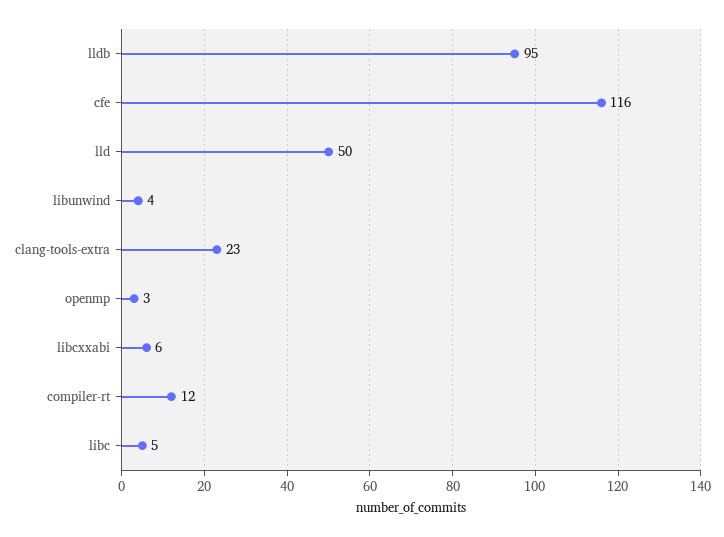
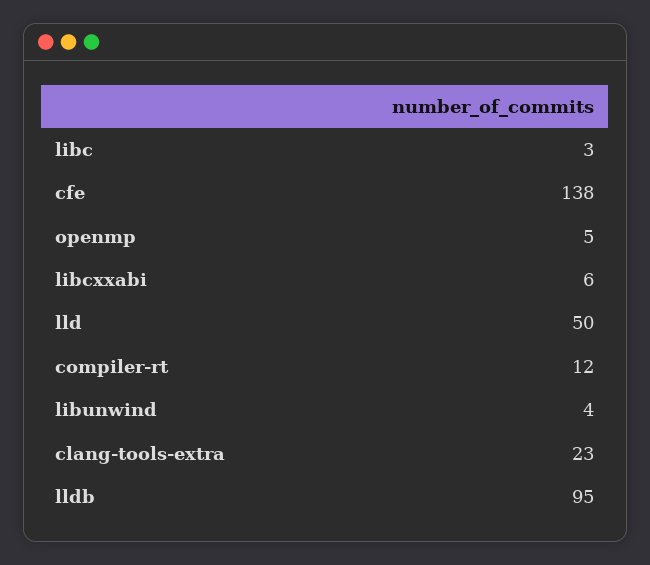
  {
    "lldb": 95,
-   "cfe": 116,
+   "cfe": 138,
    "lld": 50,
    "libunwind": 4,
    "clang-tools-extra": 23,
-   "openmp": 3,
+   "openmp": 5,
    "libcxxabi": 6,
    "compiler-rt": 12,
-   "libc": 5
+   "libc": 3
  }

